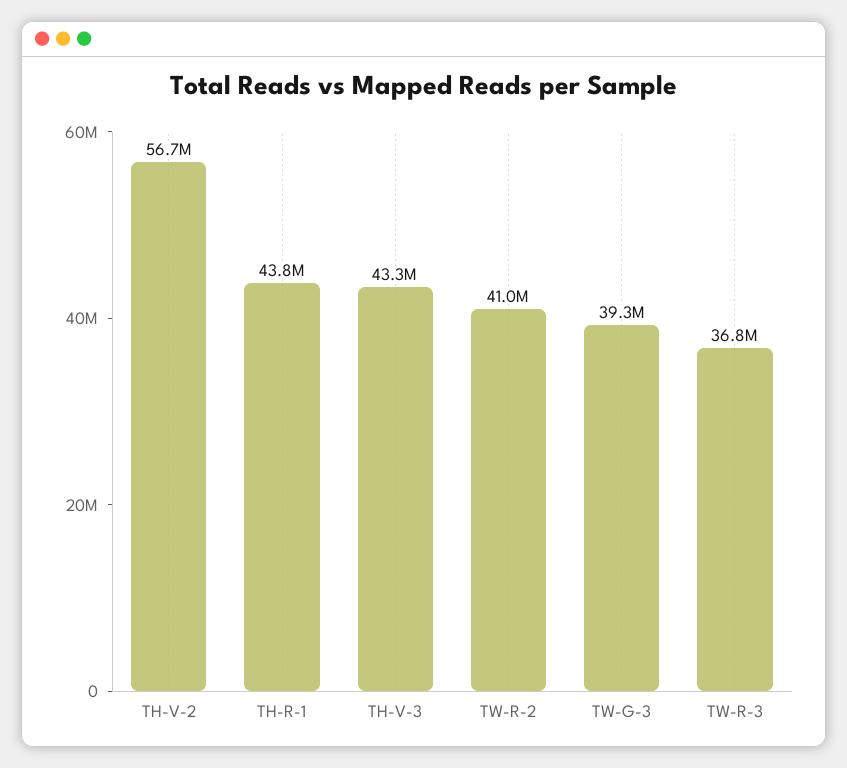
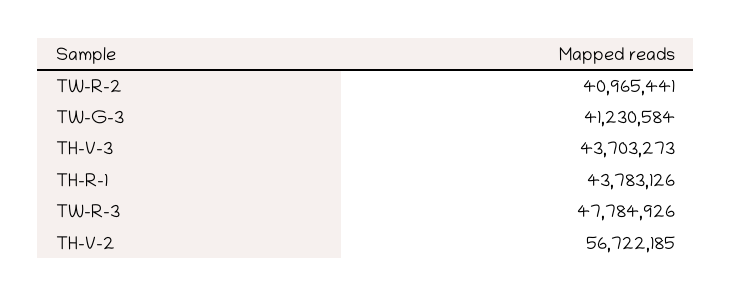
  {
    "TH-V-2": 56722185,
    "TH-R-1": 43783126,
-   "TH-V-3": 43300000,
+   "TH-V-3": 43703273,
    "TW-R-2": 40965441,
-   "TW-G-3": 39300000,
+   "TW-G-3": 41230584,
-   "TW-R-3": 36800000
+   "TW-R-3": 47784926
  }

